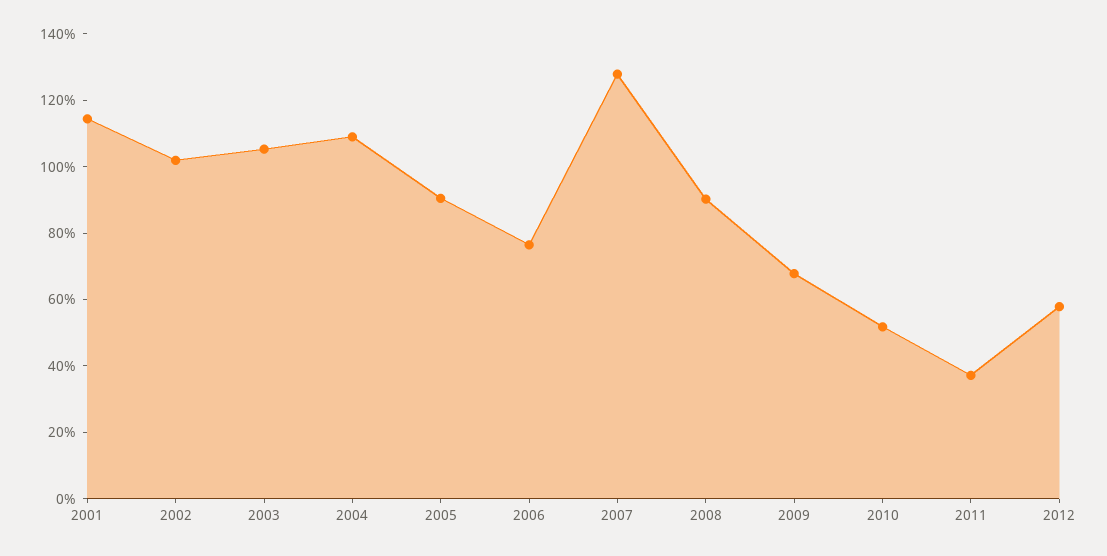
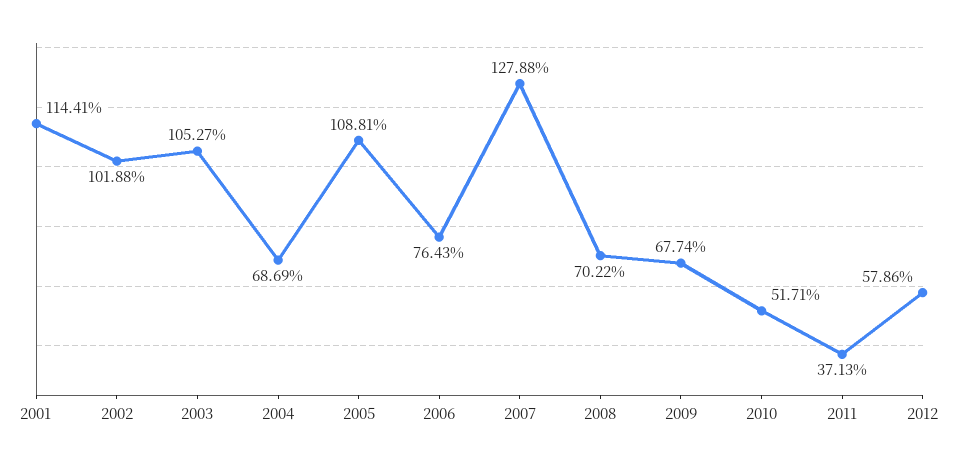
  {
    "2001": 114.41,
    "2002": 101.88,
    "2003": 105.27,
-   "2004": 110,
+   "2004": 68.69,
-   "2005": 90,
+   "2005": 108.81,
    "2006": 76.43,
    "2007": 127.88,
-   "2008": 90,
+   "2008": 70.22,
    "2009": 67.74,
    "2010": 51.71,
    "2011": 37.13,
    "2012": 57.86
  }

